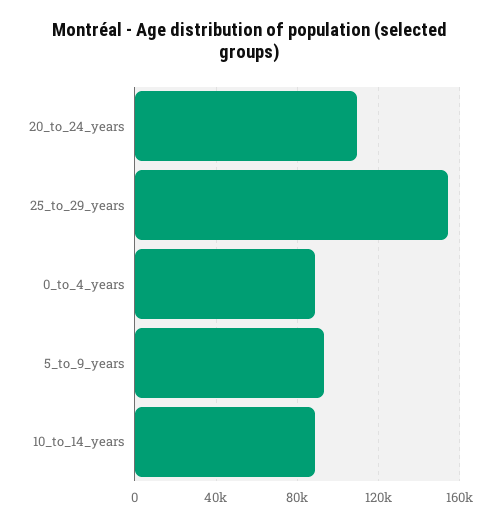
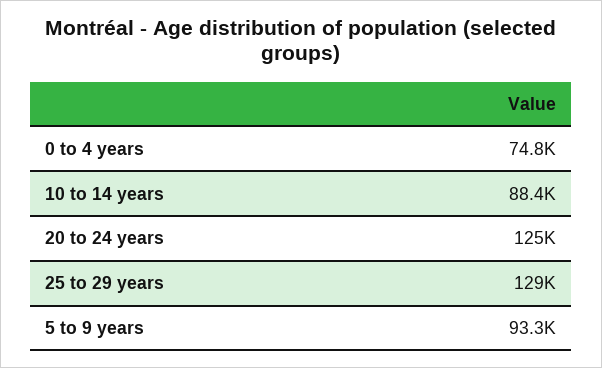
  {
-   "20_to_24_years": 110000,
+   "20_to_24_years": 125000,
-   "25_to_29_years": 155000,
+   "25_to_29_years": 129000,
-   "0_to_4_years": 90000,
+   "0_to_4_years": 74800,
    "5_to_9_years": 93300,
    "10_to_14_years": 88400
  }

